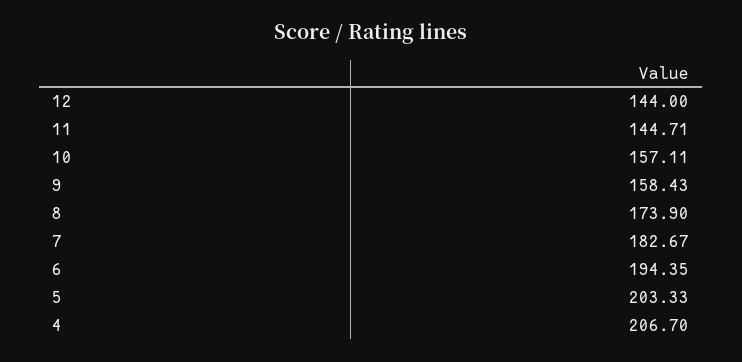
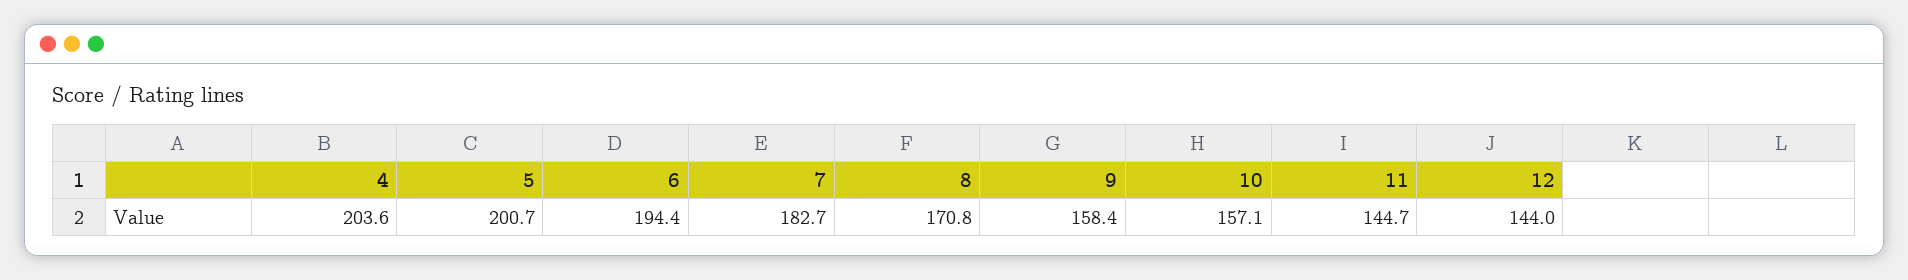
  {
    "12": 144,
    "11": 144.71,
    "10": 157.11,
    "9": 158.43,
-   "8": 173.9,
+   "8": 170.8,
    "7": 182.67,
    "6": 194.35,
-   "5": 203.33,
+   "5": 200.7,
-   "4": 206.7
+   "4": 203.6
  }

